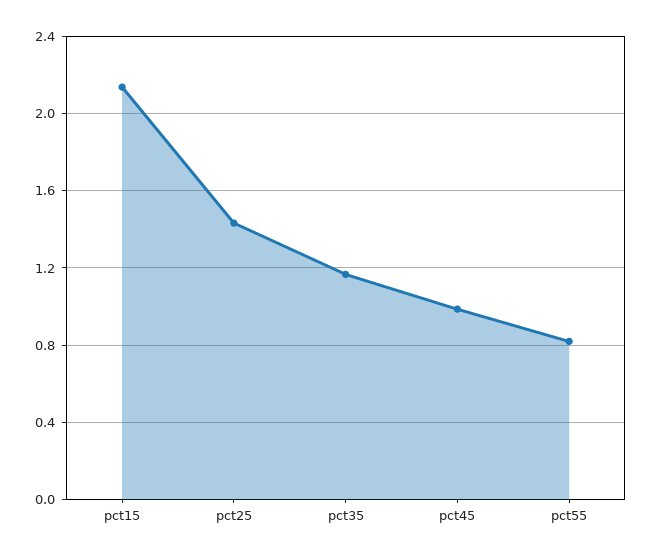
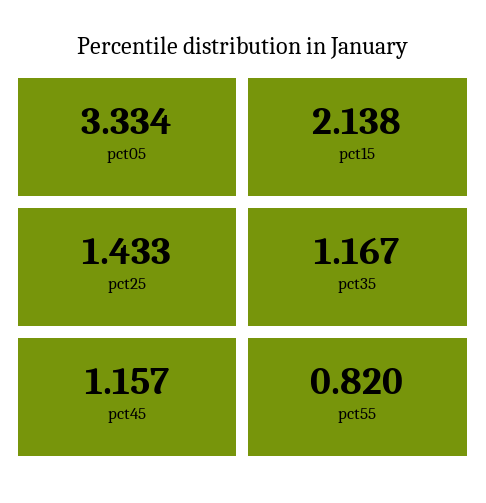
  {
    "pct15": 2.138,
    "pct25": 1.433,
    "pct35": 1.167,
-   "pct45": 1,
+   "pct45": 1.157,
-   "pct55": 0.82
+   "pct55": 0.82,
+   "pct05": 3.334
  }

